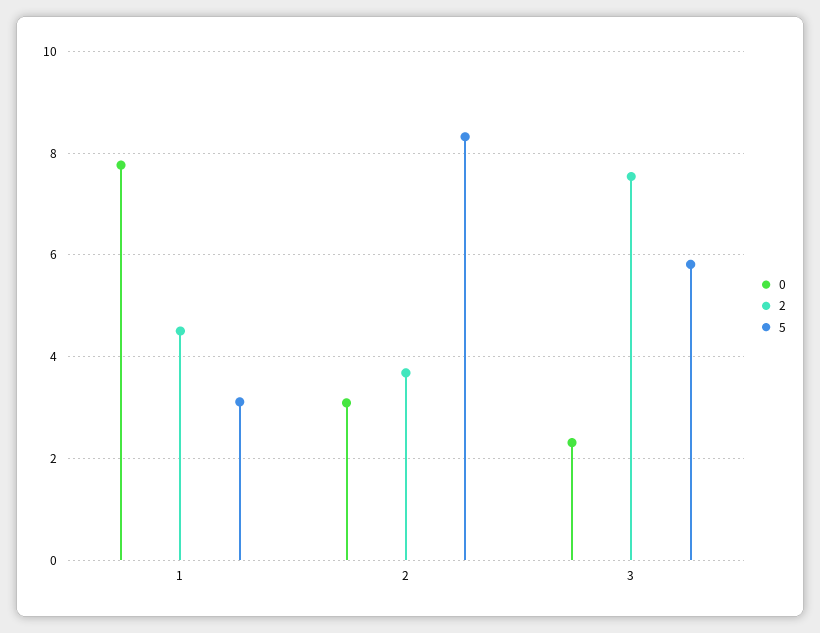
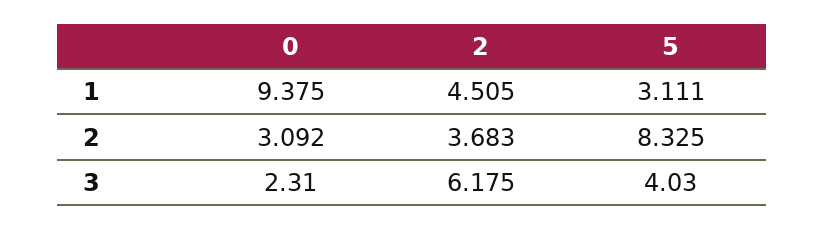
  {
    "0": {
-     "1": 7.8,
+     "1": 9.375,
      "2": 3.092,
      "3": 2.31
    },
    "2": {
      "1": 4.505,
      "2": 3.683,
-     "3": 7.6
+     "3": 6.175
    },
    "5": {
      "1": 3.111,
      "2": 8.325,
-     "3": 5.8
+     "3": 4.03
    }
  }

